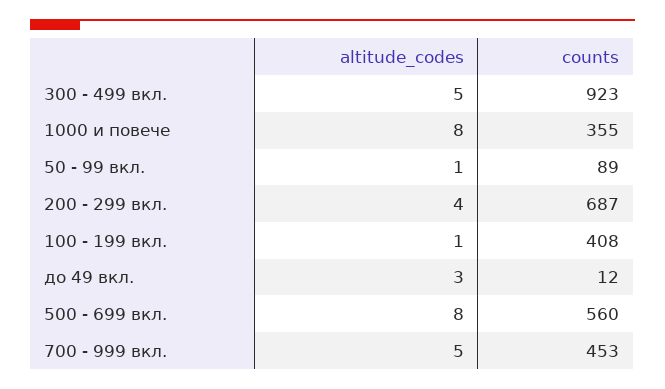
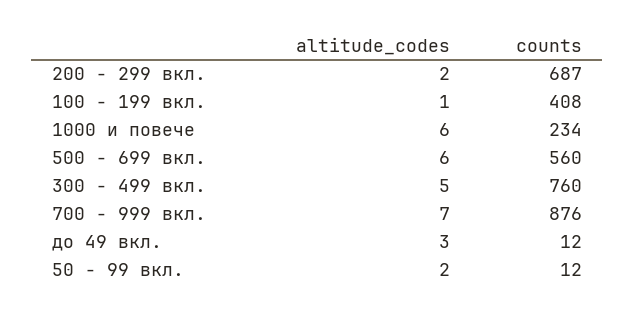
  {
    "altitude_codes": {
      "300 - 499 вкл.": 5,
-     "1000 и повече": 8,
+     "1000 и повече": 6,
-     "50 - 99 вкл.": 1,
+     "50 - 99 вкл.": 2,
-     "200 - 299 вкл.": 4,
+     "200 - 299 вкл.": 2,
      "100 - 199 вкл.": 1,
      "до 49 вкл.": 3,
-     "500 - 699 вкл.": 8,
+     "500 - 699 вкл.": 6,
-     "700 - 999 вкл.": 5
+     "700 - 999 вкл.": 7
    },
    "counts": {
-     "300 - 499 вкл.": 923,
+     "300 - 499 вкл.": 760,
-     "1000 и повече": 355,
+     "1000 и повече": 234,
-     "50 - 99 вкл.": 89,
+     "50 - 99 вкл.": 12,
      "200 - 299 вкл.": 687,
      "100 - 199 вкл.": 408,
      "до 49 вкл.": 12,
      "500 - 699 вкл.": 560,
-     "700 - 999 вкл.": 453
+     "700 - 999 вкл.": 876
    }
  }

